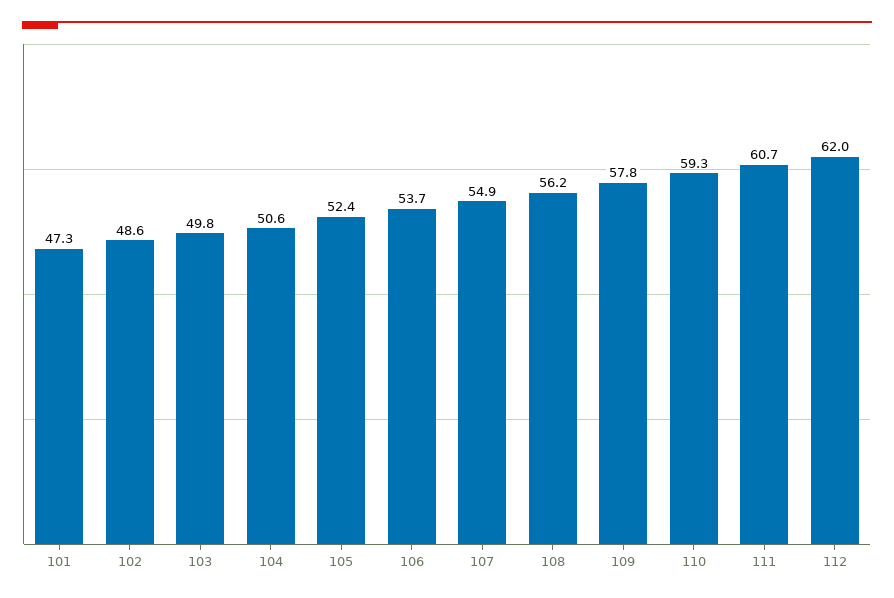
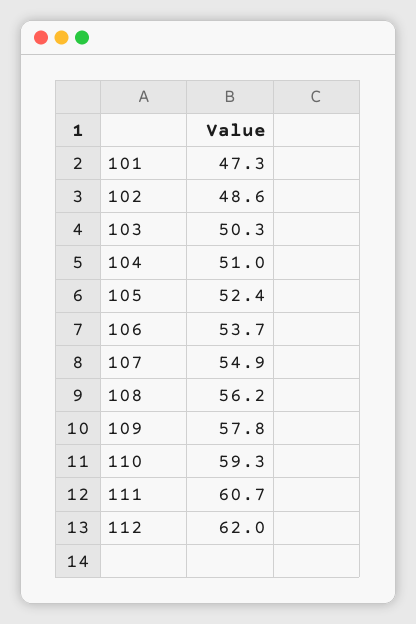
  {
    "101": 47.3,
    "102": 48.6,
-   "103": 49.8,
+   "103": 50.3,
-   "104": 50.6,
+   "104": 51,
    "105": 52.4,
    "106": 53.7,
    "107": 54.9,
    "108": 56.2,
    "109": 57.8,
    "110": 59.3,
    "111": 60.7,
    "112": 62
  }

